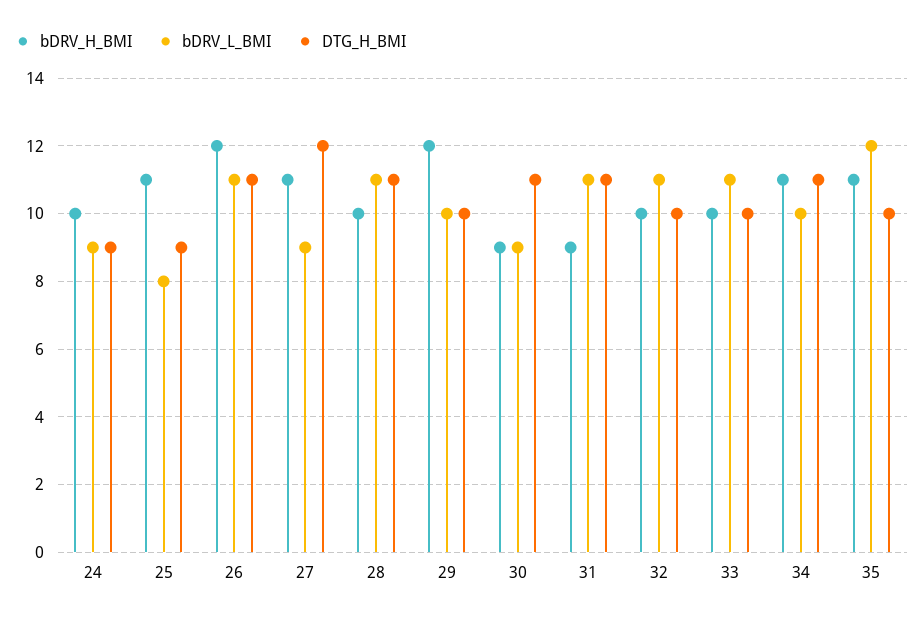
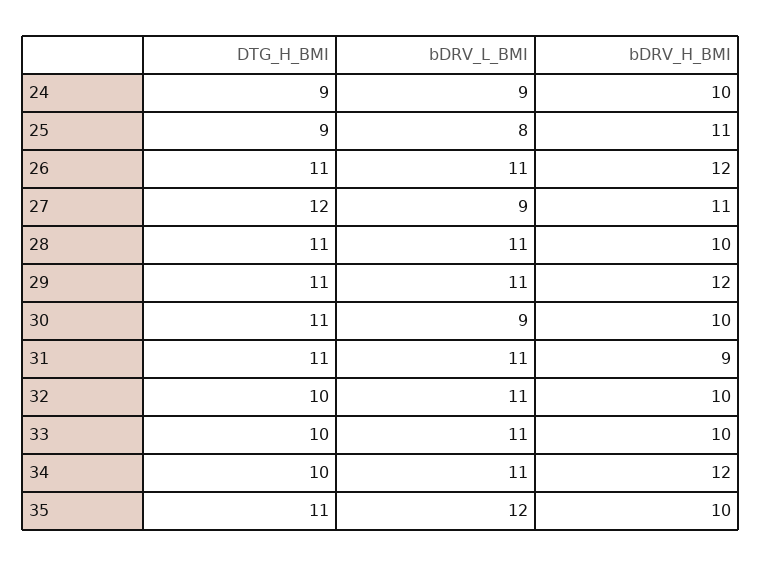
  {
    "bDRV_H_BMI": {
      "24": 10,
      "25": 11,
      "26": 12,
      "27": 11,
      "28": 10,
      "29": 12,
-     "30": 9,
+     "30": 10,
      "31": 9,
      "32": 10,
      "33": 10,
-     "34": 11,
+     "34": 12,
-     "35": 11
+     "35": 10
    },
    "bDRV_L_BMI": {
      "24": 9,
      "25": 8,
      "26": 11,
      "27": 9,
      "28": 11,
-     "29": 10,
+     "29": 11,
      "30": 9,
      "31": 11,
      "32": 11,
      "33": 11,
-     "34": 10,
+     "34": 11,
      "35": 12
    },
    "DTG_H_BMI": {
      "24": 9,
      "25": 9,
      "26": 11,
      "27": 12,
      "28": 11,
-     "29": 10,
+     "29": 11,
      "30": 11,
      "31": 11,
      "32": 10,
      "33": 10,
-     "34": 11,
+     "34": 10,
-     "35": 10
+     "35": 11
    }
  }

